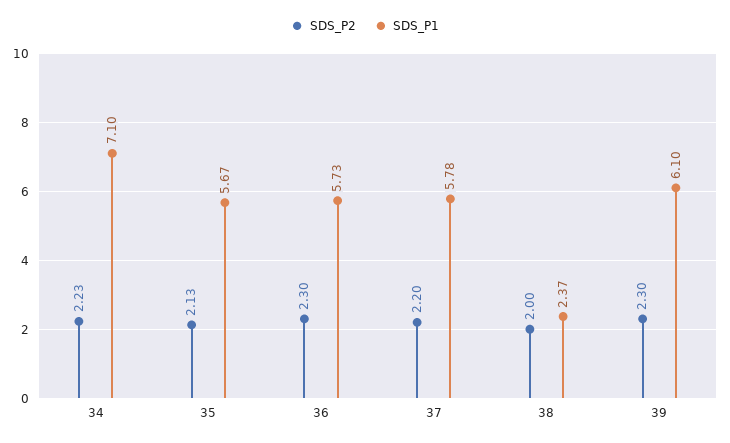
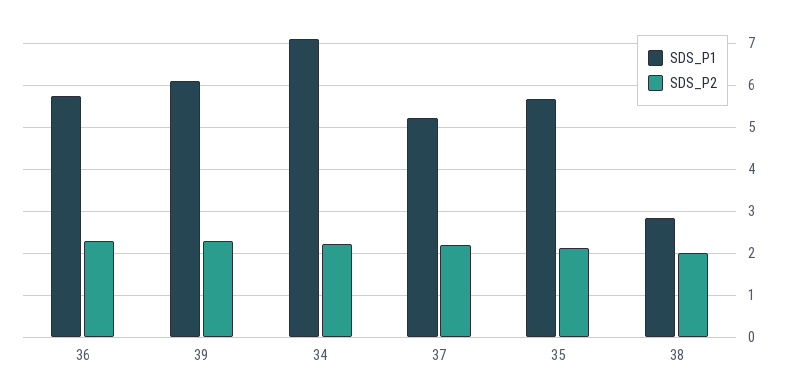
  {
    "SDS_P2": {
      "34": 2.23,
      "35": 2.13,
      "36": 2.3,
      "37": 2.2,
      "38": 2,
      "39": 2.3
    },
    "SDS_P1": {
      "34": 7.1,
      "35": 5.67,
      "36": 5.73,
-     "37": 5.78,
+     "37": 5.2,
-     "38": 2.37,
+     "38": 2.8,
      "39": 6.1
    }
  }

